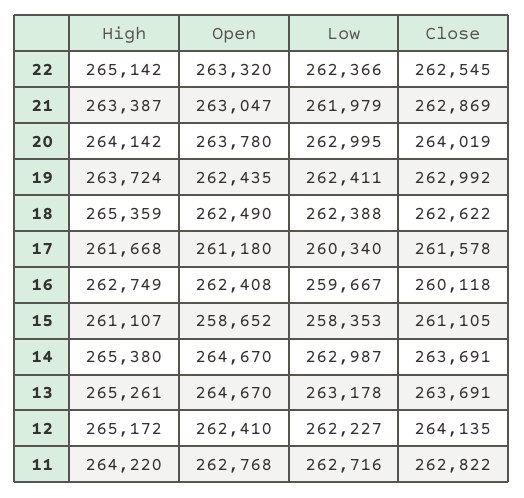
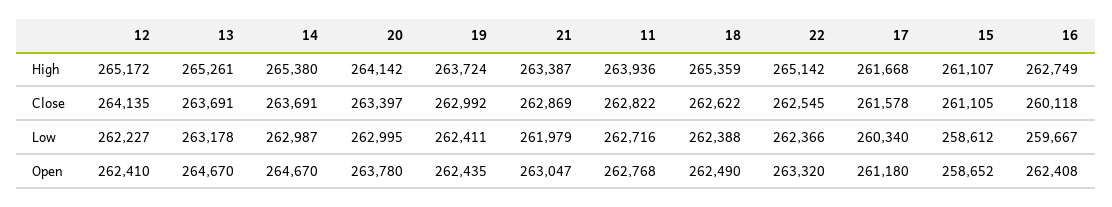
  {
    "High": {
      "22": 265142,
      "21": 263387,
      "20": 264142,
      "19": 263724,
      "18": 265359,
      "17": 261668,
      "16": 262749,
      "15": 261107,
      "14": 265380,
      "13": 265261,
      "12": 265172,
-     "11": 264220
+     "11": 263936
    },
    "Open": {
      "22": 263320,
      "21": 263047,
      "20": 263780,
      "19": 262435,
      "18": 262490,
      "17": 261180,
      "16": 262408,
      "15": 258652,
      "14": 264670,
      "13": 264670,
      "12": 262410,
      "11": 262768
    },
    "Low": {
      "22": 262366,
      "21": 261979,
      "20": 262995,
      "19": 262411,
      "18": 262388,
      "17": 260340,
      "16": 259667,
-     "15": 258353,
+     "15": 258612,
      "14": 262987,
      "13": 263178,
      "12": 262227,
      "11": 262716
    },
    "Close": {
      "22": 262545,
      "21": 262869,
-     "20": 264019,
+     "20": 263397,
      "19": 262992,
      "18": 262622,
      "17": 261578,
      "16": 260118,
      "15": 261105,
      "14": 263691,
      "13": 263691,
      "12": 264135,
      "11": 262822
    }
  }

